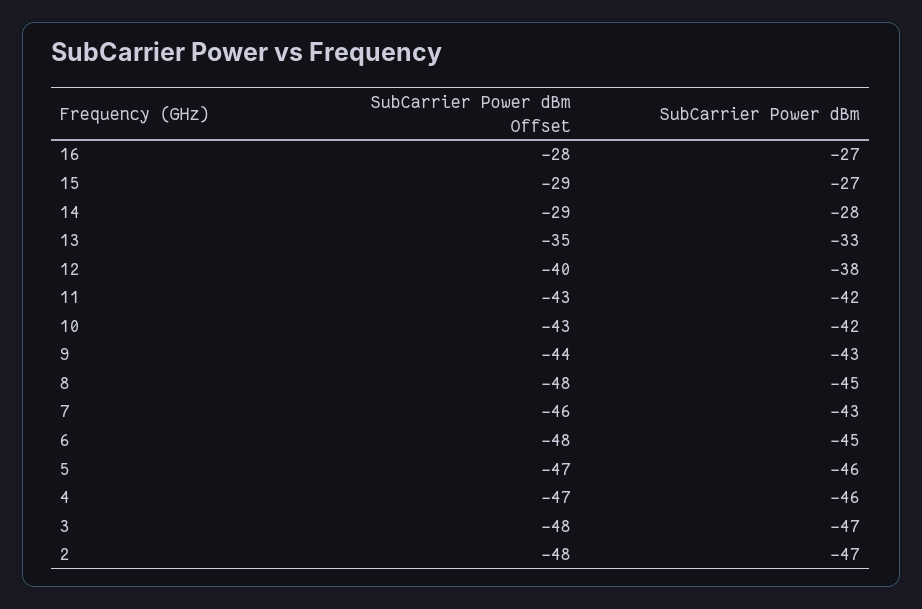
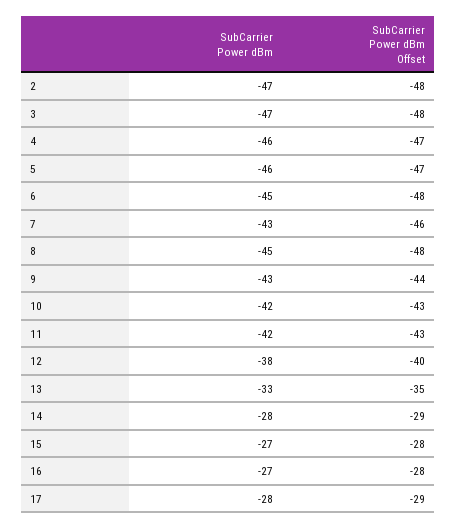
  {
    "SubCarrier Power dBm Offset": {
      "16": -28,
-     "15": -29,
+     "15": -28,
      "14": -29,
      "13": -35,
      "12": -40,
      "11": -43,
      "10": -43,
      "9": -44,
      "8": -48,
      "7": -46,
      "6": -48,
      "5": -47,
      "4": -47,
      "3": -48,
-     "2": -48
+     "2": -48,
+     "17": -29
    },
    "SubCarrier Power dBm": {
      "16": -27,
      "15": -27,
      "14": -28,
      "13": -33,
      "12": -38,
      "11": -42,
      "10": -42,
      "9": -43,
      "8": -45,
      "7": -43,
      "6": -45,
      "5": -46,
      "4": -46,
      "3": -47,
-     "2": -47
+     "2": -47,
+     "17": -28
    }
  }

